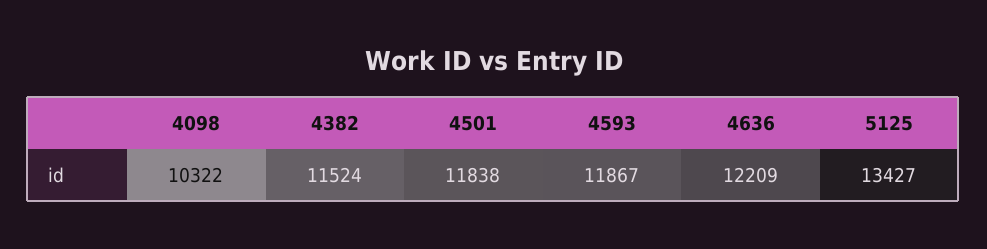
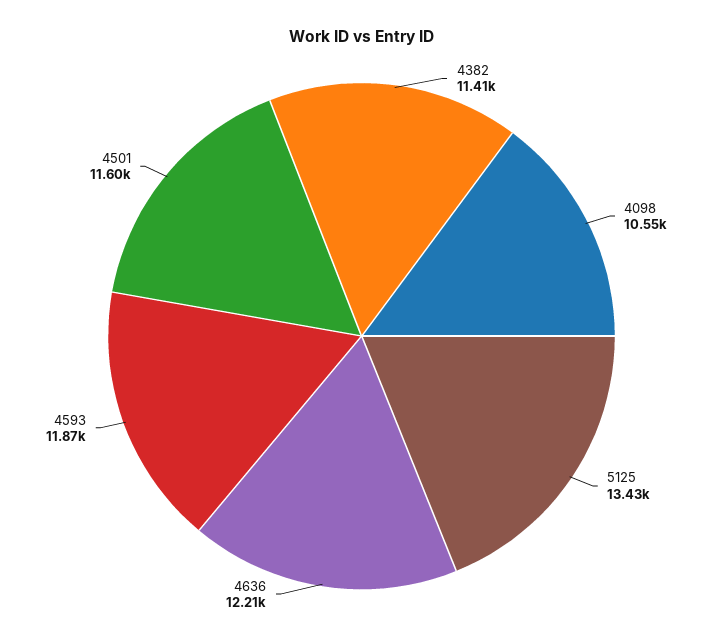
  {
-   "4098": 10322,
+   "4098": 10550,
-   "4382": 11524,
+   "4382": 11410,
-   "4501": 11838,
+   "4501": 11600,
    "4593": 11867,
    "4636": 12209,
    "5125": 13427
  }

